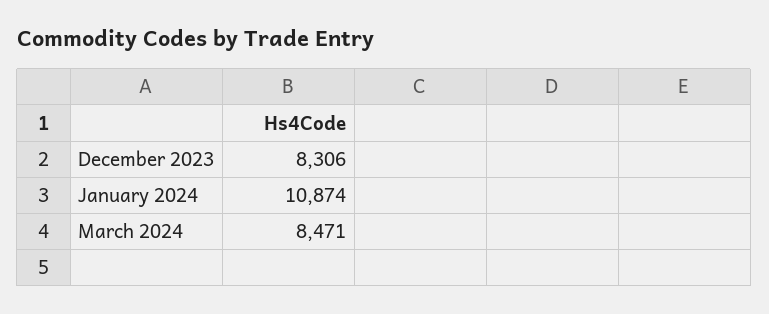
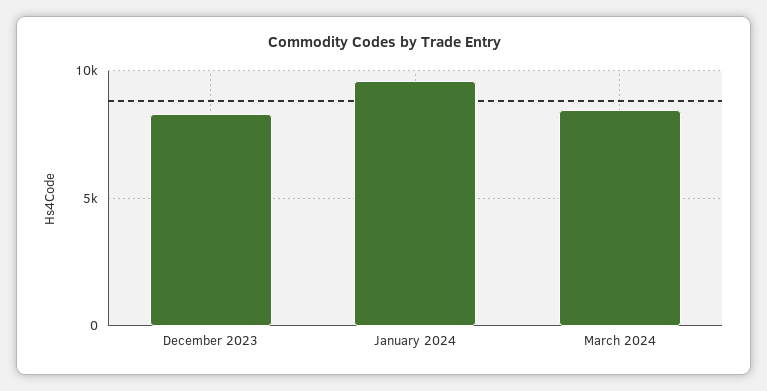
  {
    "December 2023": 8306,
-   "January 2024": 10874,
+   "January 2024": 9500,
    "March 2024": 8471
  }

